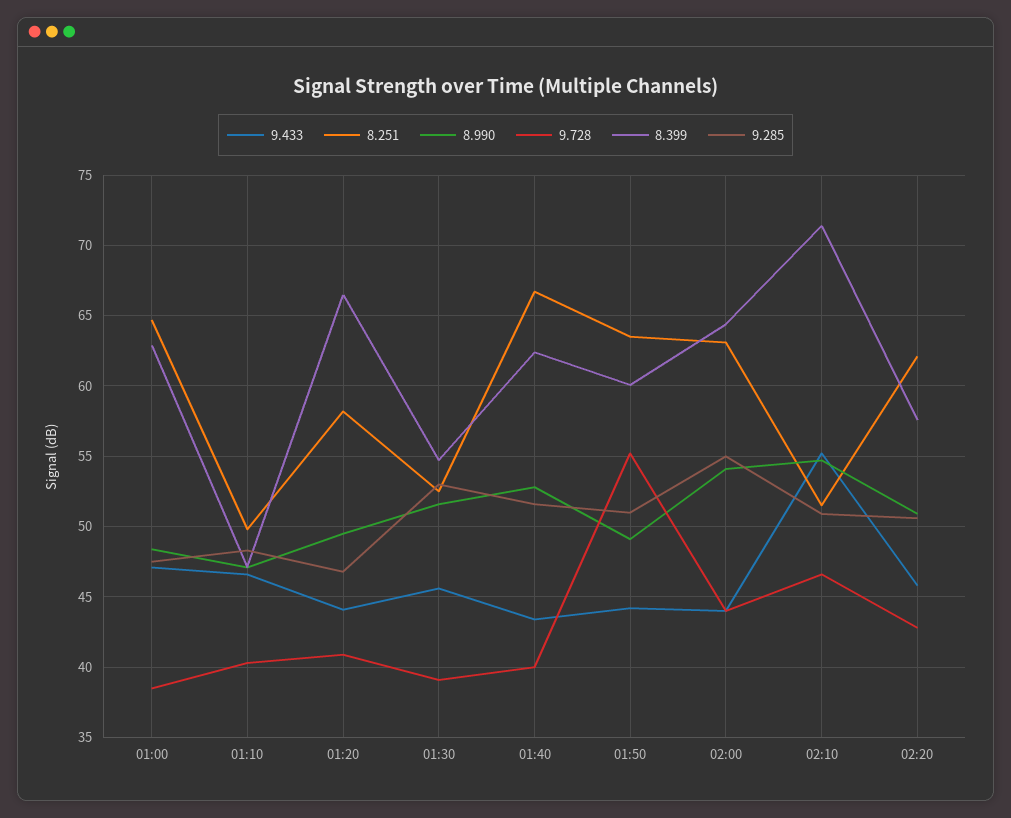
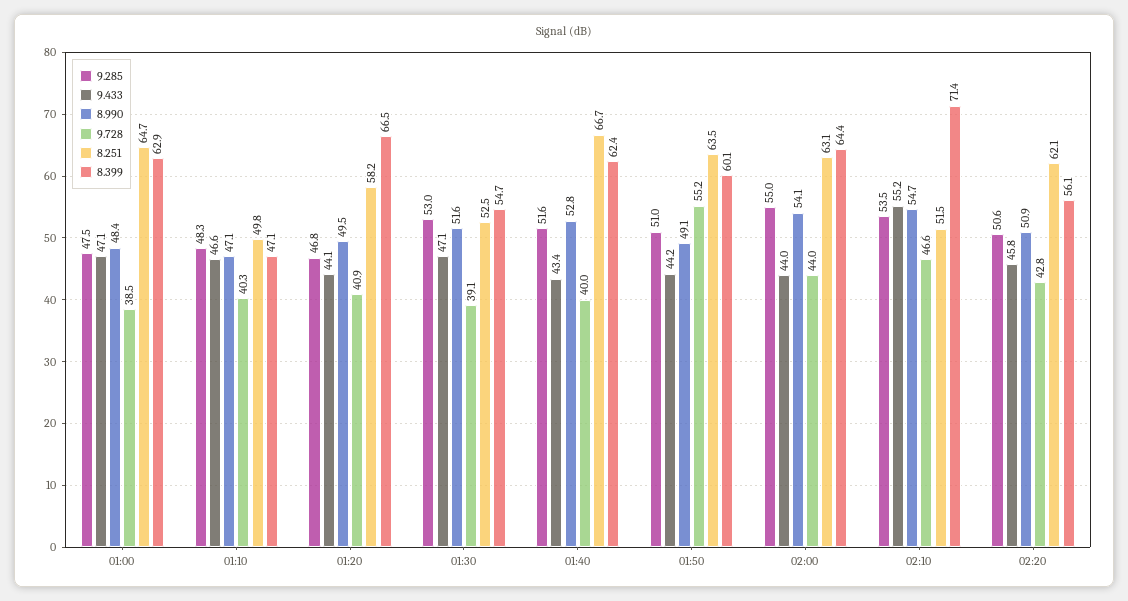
  {
    "9.433": {
      "01:00": 47.1,
      "01:10": 46.6,
      "01:20": 44.1,
-     "01:30": 45.5,
+     "01:30": 47.1,
      "01:40": 43.4,
      "01:50": 44.2,
      "02:00": 44,
      "02:10": 55.2,
      "02:20": 45.8
    },
    "8.251": {
      "01:00": 64.7,
      "01:10": 49.8,
      "01:20": 58.2,
      "01:30": 52.5,
      "01:40": 66.7,
      "01:50": 63.5,
      "02:00": 63.1,
      "02:10": 51.5,
      "02:20": 62.1
    },
    "8.990": {
      "01:00": 48.4,
      "01:10": 47.1,
      "01:20": 49.5,
      "01:30": 51.6,
      "01:40": 52.8,
      "01:50": 49.1,
      "02:00": 54.1,
      "02:10": 54.7,
      "02:20": 50.9
    },
    "9.728": {
      "01:00": 38.5,
      "01:10": 40.3,
      "01:20": 40.9,
      "01:30": 39.1,
      "01:40": 40,
      "01:50": 55.2,
      "02:00": 44,
      "02:10": 46.6,
      "02:20": 42.8
    },
    "8.399": {
      "01:00": 62.9,
      "01:10": 47.1,
      "01:20": 66.5,
      "01:30": 54.7,
      "01:40": 62.4,
      "01:50": 60.1,
      "02:00": 64.4,
      "02:10": 71.4,
-     "02:20": 57.5
+     "02:20": 56.1
    },
    "9.285": {
      "01:00": 47.5,
      "01:10": 48.3,
      "01:20": 46.8,
      "01:30": 53,
      "01:40": 51.6,
      "01:50": 51,
      "02:00": 55,
-     "02:10": 51,
+     "02:10": 53.5,
      "02:20": 50.6
    }
  }

